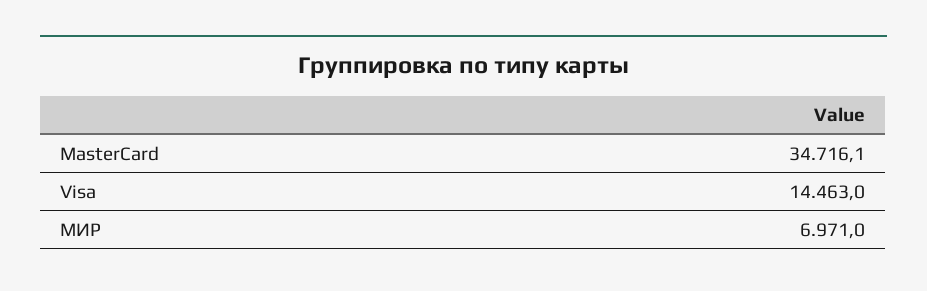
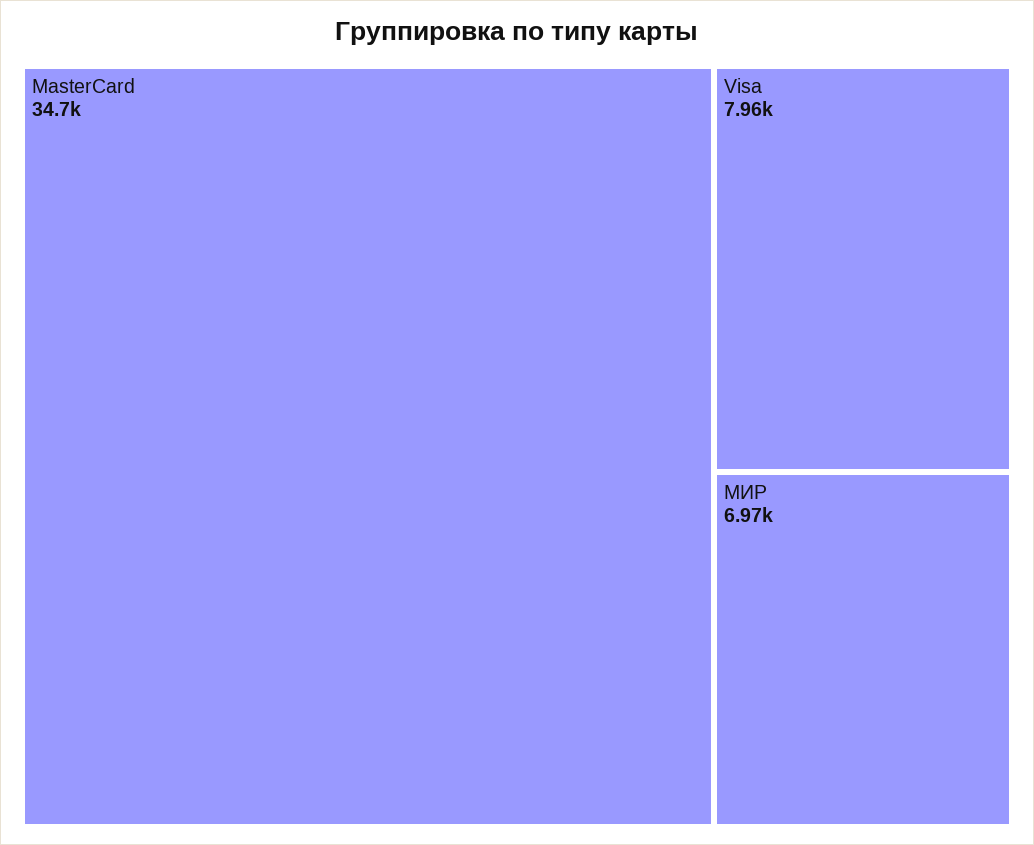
  {
    "MasterCard": 34716.1,
-   "Visa": 14463,
+   "Visa": 7960,
    "МИР": 6971
  }

